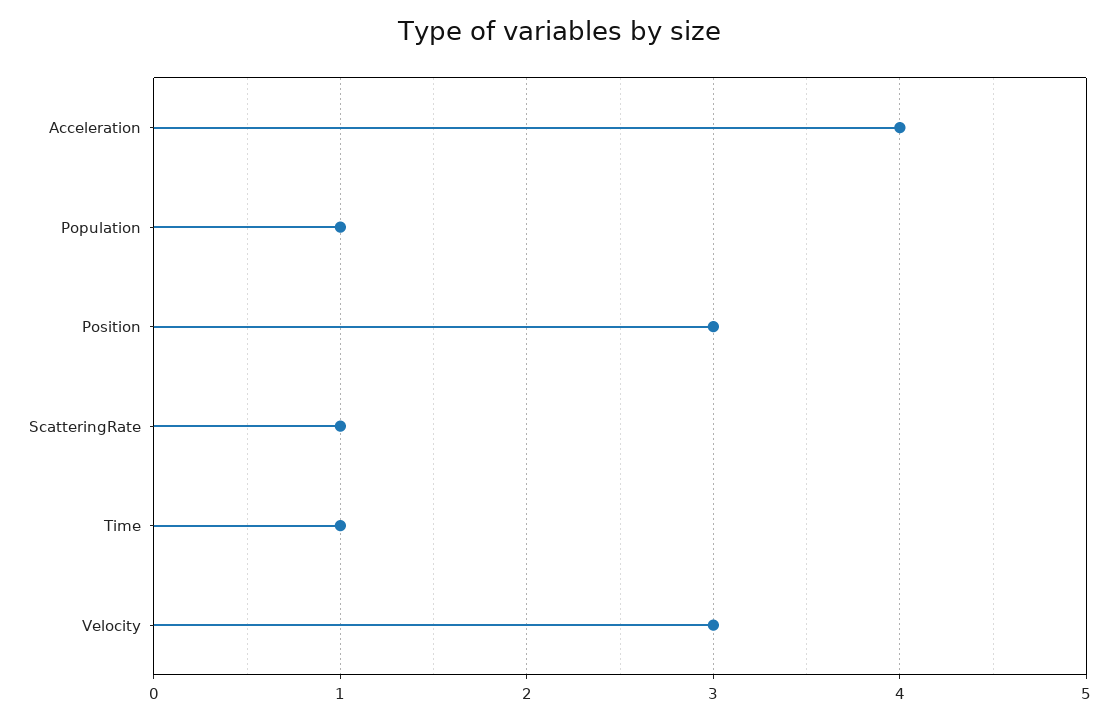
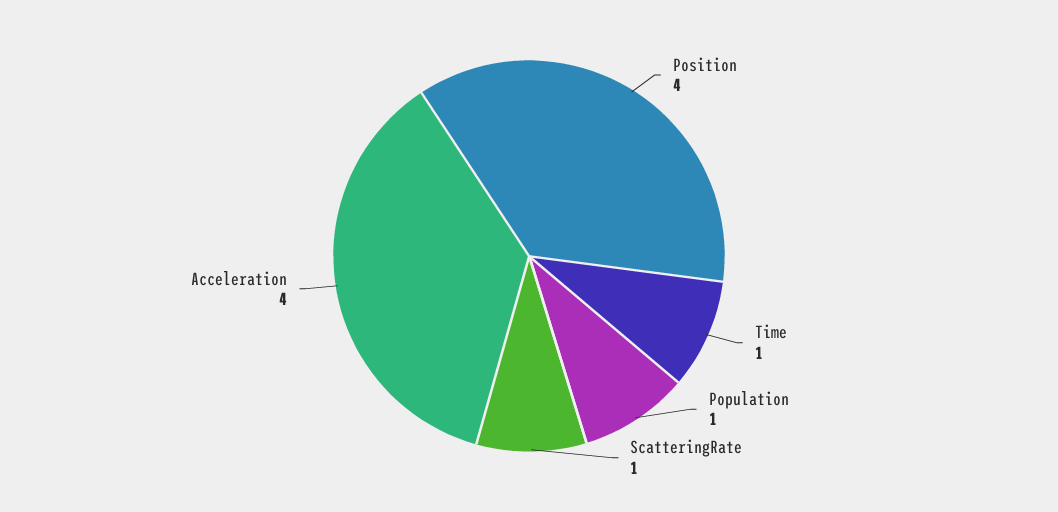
  {
    "Acceleration": 4,
    "Population": 1,
-   "Position": 3,
+   "Position": 4,
    "ScatteringRate": 1,
-   "Time": 1,
+   "Time": 1
-   "Velocity": 3
  }

